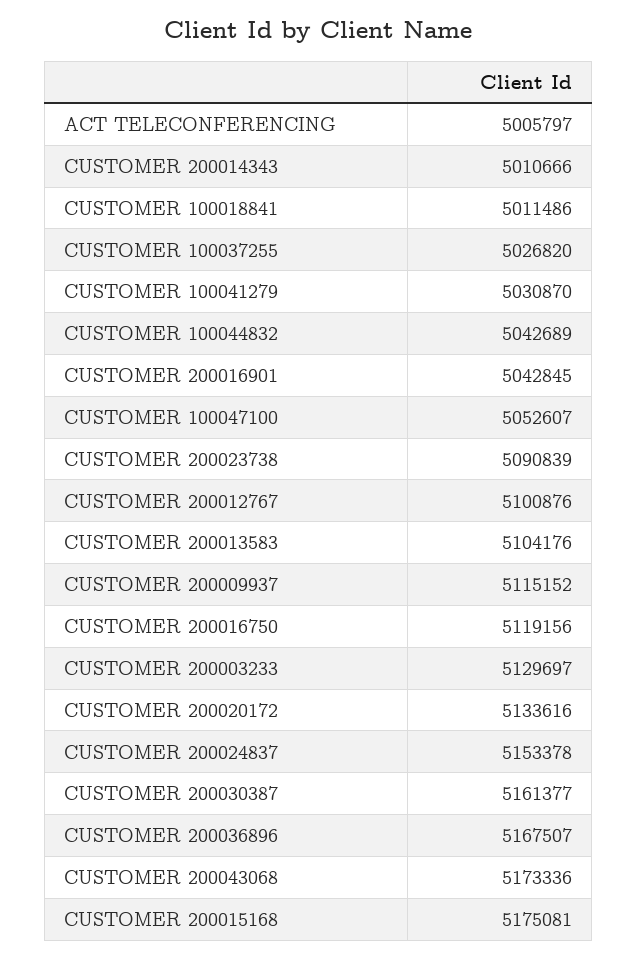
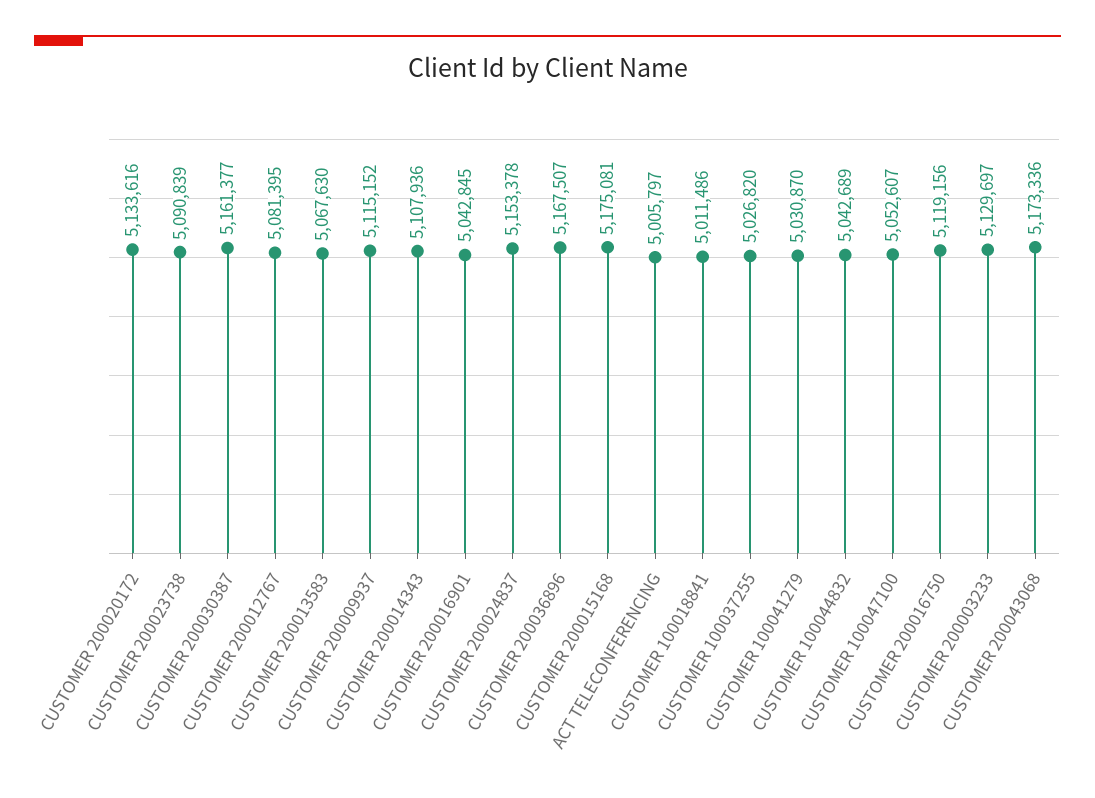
  {
    "ACT TELECONFERENCING": 5005797,
-   "CUSTOMER 200014343": 5010666,
+   "CUSTOMER 200014343": 5107936,
    "CUSTOMER 100018841": 5011486,
    "CUSTOMER 100037255": 5026820,
    "CUSTOMER 100041279": 5030870,
    "CUSTOMER 100044832": 5042689,
    "CUSTOMER 200016901": 5042845,
    "CUSTOMER 100047100": 5052607,
    "CUSTOMER 200023738": 5090839,
-   "CUSTOMER 200012767": 5100876,
+   "CUSTOMER 200012767": 5081395,
-   "CUSTOMER 200013583": 5104176,
+   "CUSTOMER 200013583": 5067630,
    "CUSTOMER 200009937": 5115152,
    "CUSTOMER 200016750": 5119156,
    "CUSTOMER 200003233": 5129697,
    "CUSTOMER 200020172": 5133616,
    "CUSTOMER 200024837": 5153378,
    "CUSTOMER 200030387": 5161377,
    "CUSTOMER 200036896": 5167507,
    "CUSTOMER 200043068": 5173336,
    "CUSTOMER 200015168": 5175081
  }

